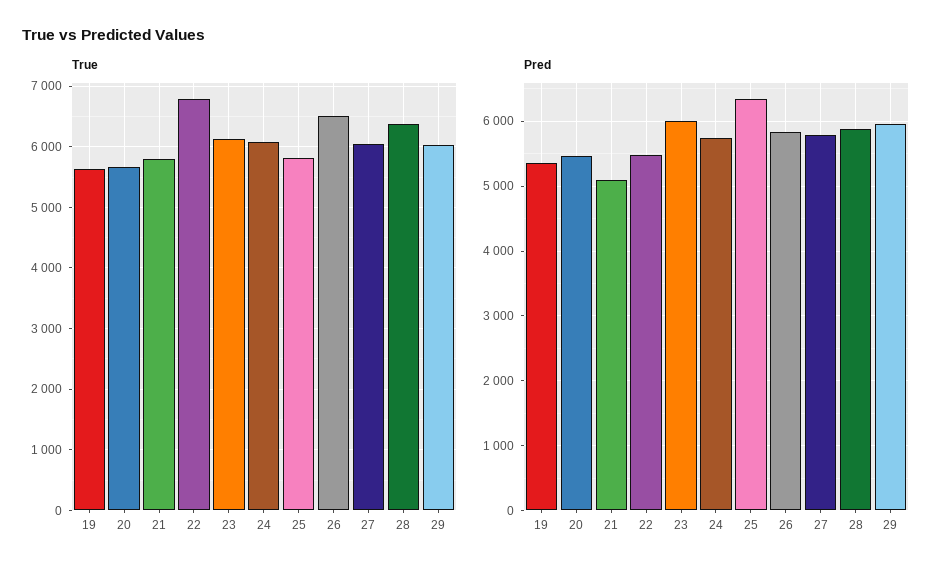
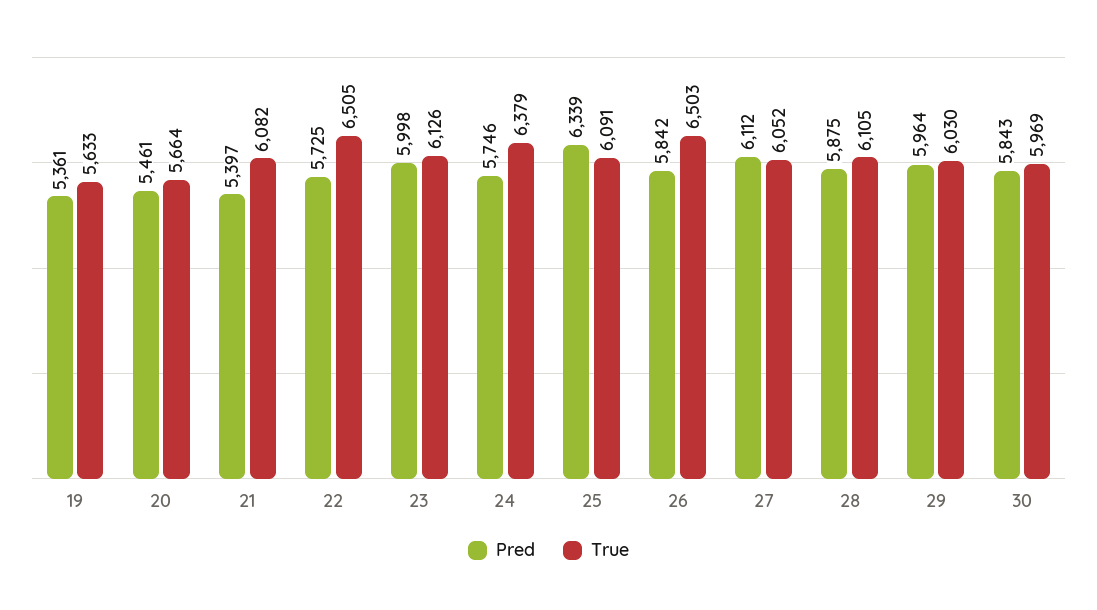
  {
    "True": {
      "19": 5633,
      "20": 5664,
-     "21": 5800,
+     "21": 6082,
-     "22": 6800,
+     "22": 6505,
      "23": 6126,
-     "24": 6100,
+     "24": 6379,
-     "25": 5800,
+     "25": 6091,
      "26": 6503,
      "27": 6052,
-     "28": 6400,
+     "28": 6105,
-     "29": 6030
+     "29": 6030,
+     "30": 5969
    },
    "Pred": {
      "19": 5361,
      "20": 5461,
-     "21": 5100,
+     "21": 5397,
-     "22": 5500,
+     "22": 5725,
      "23": 5998,
      "24": 5746,
      "25": 6339,
      "26": 5842,
-     "27": 5800,
+     "27": 6112,
      "28": 5875,
-     "29": 5964
+     "29": 5964,
+     "30": 5843
    }
  }

